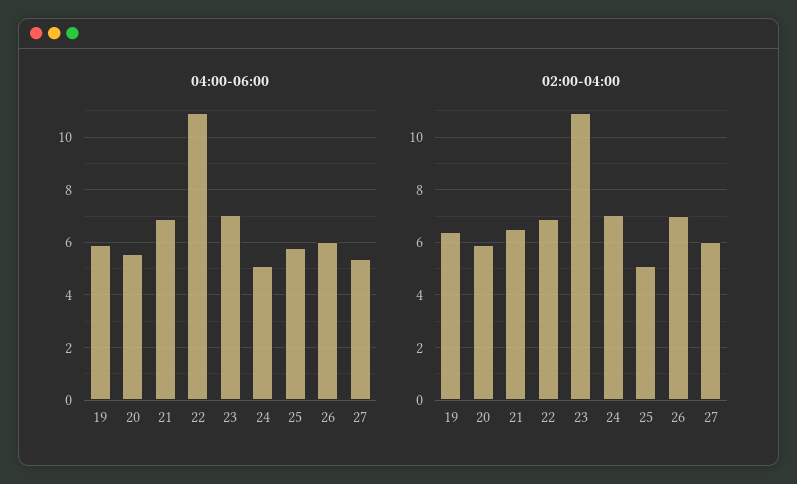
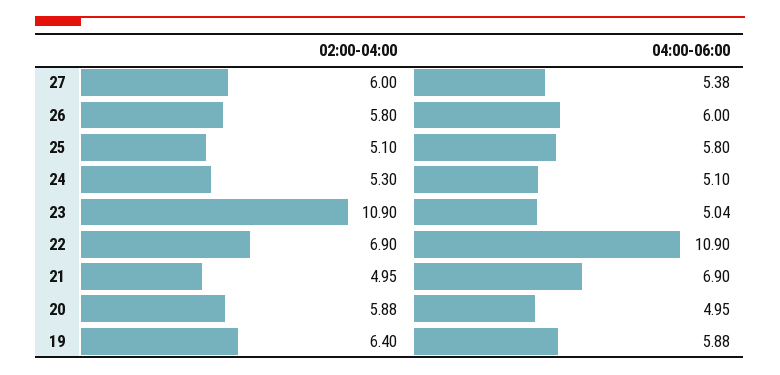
  {
    "04:00-06:00": {
      "19": 5.88,
-     "20": 5.5,
+     "20": 4.95,
      "21": 6.9,
      "22": 10.9,
-     "23": 7,
+     "23": 5.04,
      "24": 5.1,
      "25": 5.8,
      "26": 6,
      "27": 5.38
    },
    "02:00-04:00": {
      "19": 6.4,
      "20": 5.88,
-     "21": 6.5,
+     "21": 4.95,
      "22": 6.9,
      "23": 10.9,
-     "24": 7,
+     "24": 5.3,
      "25": 5.1,
-     "26": 7,
+     "26": 5.8,
      "27": 6
    }
  }

